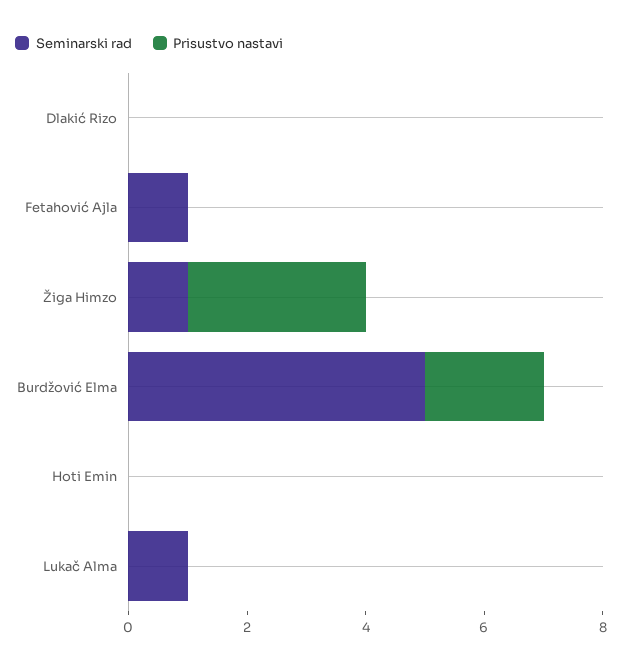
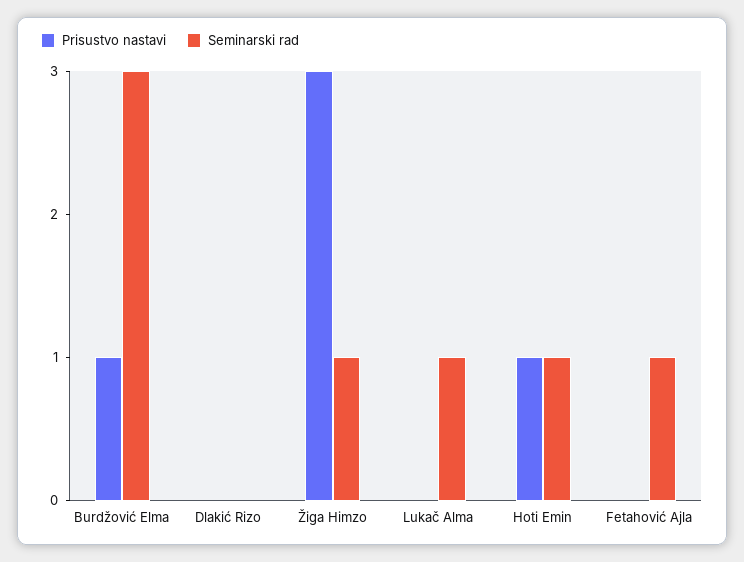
  {
    "Seminarski rad": {
      "Dlakić Rizo": 0,
      "Fetahović Ajla": 1,
      "Žiga Himzo": 1,
-     "Burdžović Elma": 5,
+     "Burdžović Elma": 3,
-     "Hoti Emin": 0,
+     "Hoti Emin": 1,
      "Lukač Alma": 1
    },
    "Prisustvo nastavi": {
      "Dlakić Rizo": 0,
      "Fetahović Ajla": 0,
      "Žiga Himzo": 3,
-     "Burdžović Elma": 2,
+     "Burdžović Elma": 1,
-     "Hoti Emin": 0,
+     "Hoti Emin": 1,
      "Lukač Alma": 0
    }
  }

